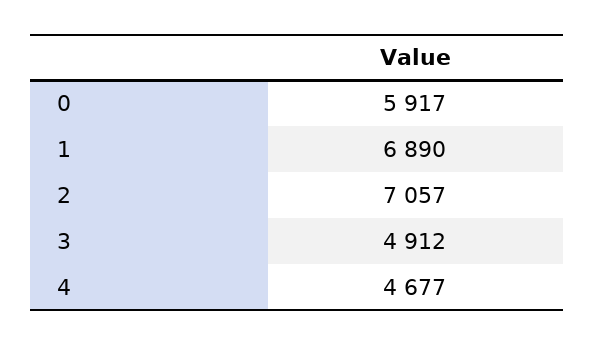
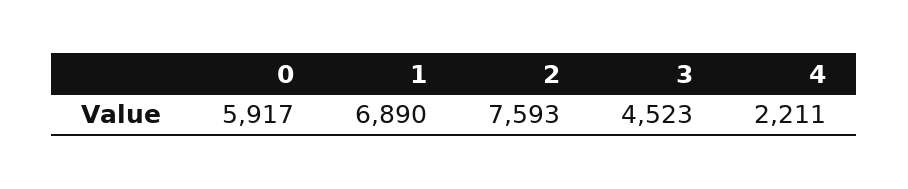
  {
    "0": 5917,
    "1": 6890,
-   "2": 7057,
+   "2": 7593,
-   "3": 4912,
+   "3": 4523,
-   "4": 4677
+   "4": 2211
  }

